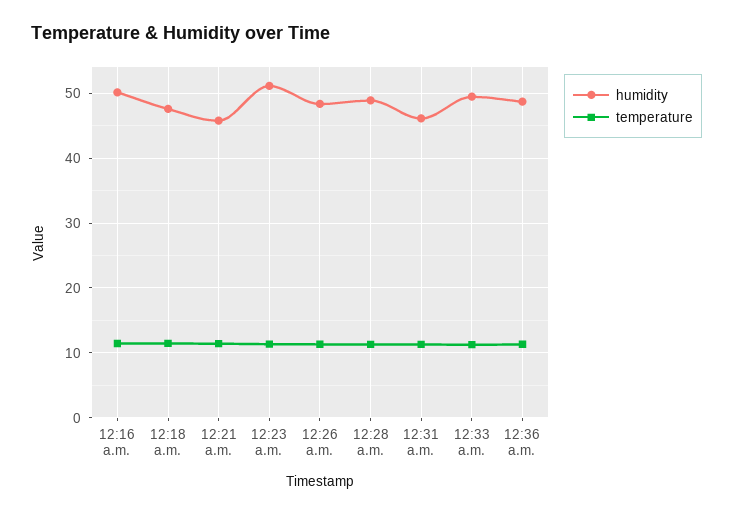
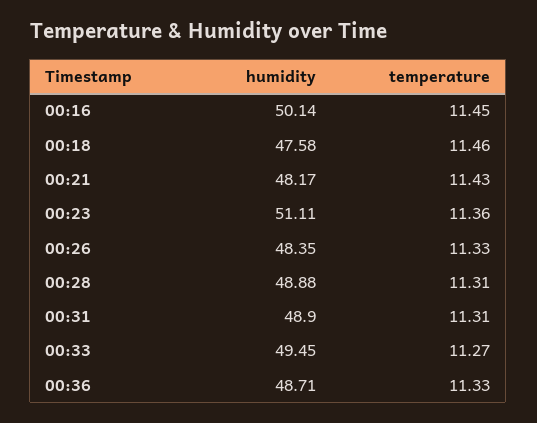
  {
    "humidity": {
      "12:16 a.m.": 50.14,
      "12:18 a.m.": 47.58,
-     "12:21 a.m.": 46,
+     "12:21 a.m.": 48.17,
      "12:23 a.m.": 51.11,
      "12:26 a.m.": 48.35,
      "12:28 a.m.": 48.88,
-     "12:31 a.m.": 46,
+     "12:31 a.m.": 48.9,
      "12:33 a.m.": 49.45,
      "12:36 a.m.": 48.71
    },
    "temperature": {
      "12:16 a.m.": 11.45,
      "12:18 a.m.": 11.46,
      "12:21 a.m.": 11.43,
      "12:23 a.m.": 11.36,
      "12:26 a.m.": 11.33,
      "12:28 a.m.": 11.31,
      "12:31 a.m.": 11.31,
      "12:33 a.m.": 11.27,
      "12:36 a.m.": 11.33
    }
  }

